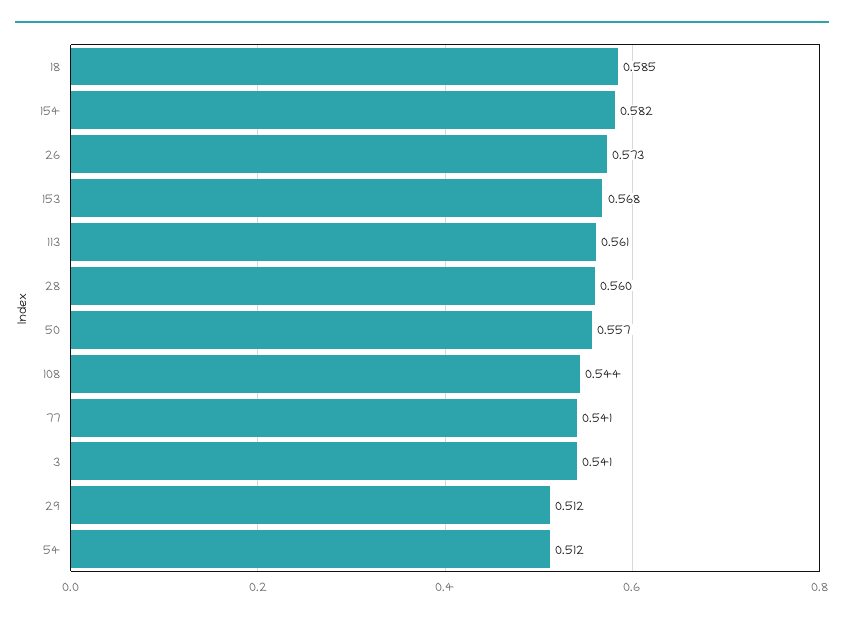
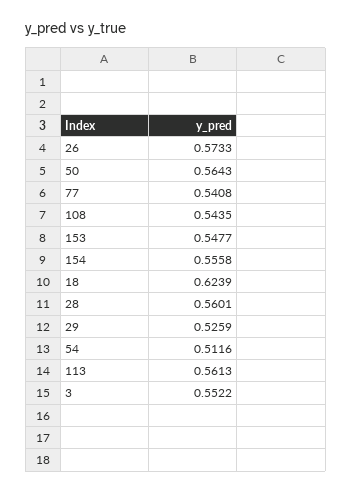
  {
-   "18": 0.585,
+   "18": 0.6239,
-   "154": 0.582,
+   "154": 0.5558,
    "26": 0.5733,
-   "153": 0.568,
+   "153": 0.5477,
    "113": 0.5613,
    "28": 0.5601,
-   "50": 0.557,
+   "50": 0.5643,
    "108": 0.5435,
    "77": 0.5408,
-   "3": 0.541,
+   "3": 0.5522,
-   "29": 0.512,
+   "29": 0.5259,
    "54": 0.5116
  }

